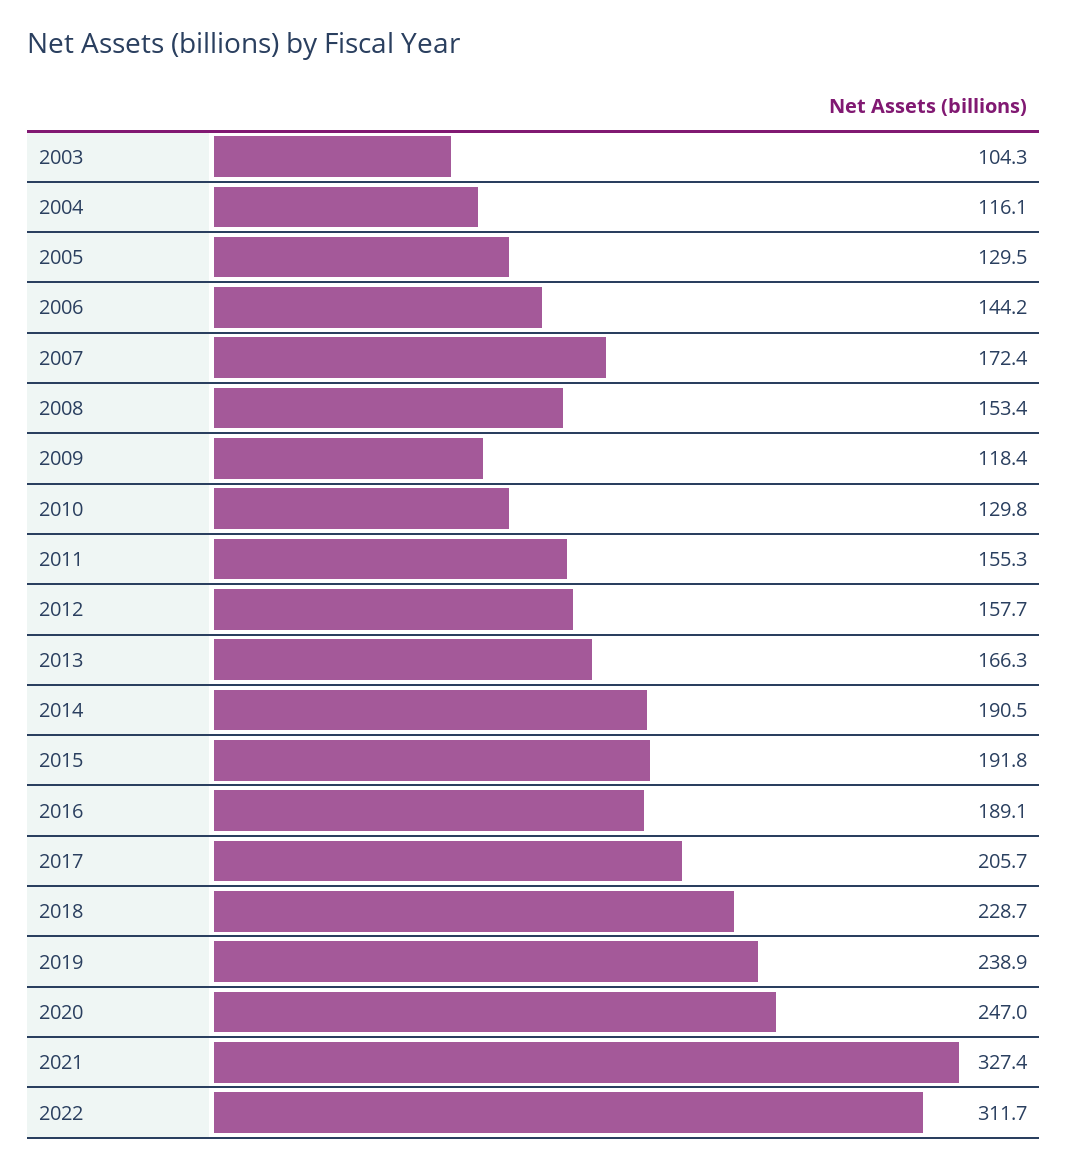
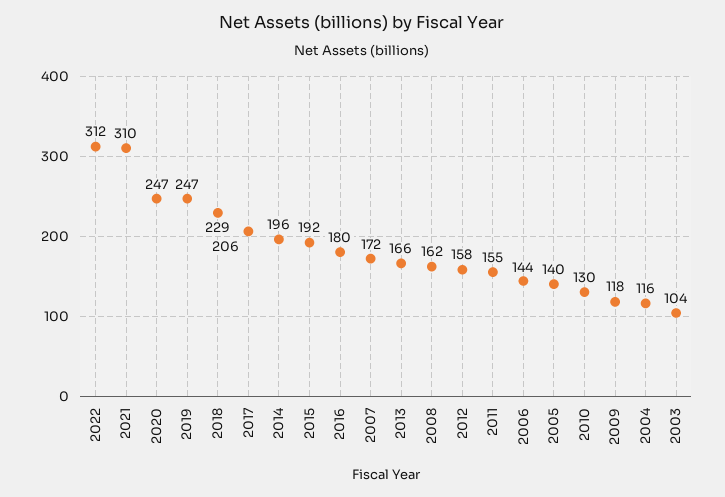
  {
    "2003": 104.3,
    "2004": 116.1,
-   "2005": 129.5,
+   "2005": 140,
    "2006": 144.2,
    "2007": 172.4,
-   "2008": 153.4,
+   "2008": 162,
    "2009": 118.4,
    "2010": 129.8,
    "2011": 155.3,
    "2012": 157.7,
    "2013": 166.3,
-   "2014": 190.5,
+   "2014": 196,
    "2015": 191.8,
-   "2016": 189.1,
+   "2016": 180,
    "2017": 205.7,
    "2018": 228.7,
-   "2019": 238.9,
+   "2019": 247,
    "2020": 247,
-   "2021": 327.4,
+   "2021": 310,
    "2022": 311.7
  }

